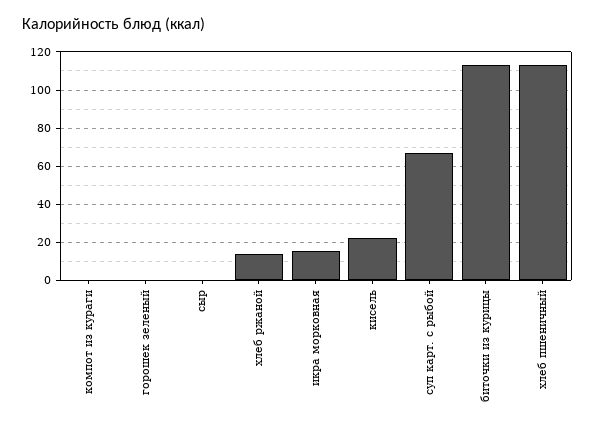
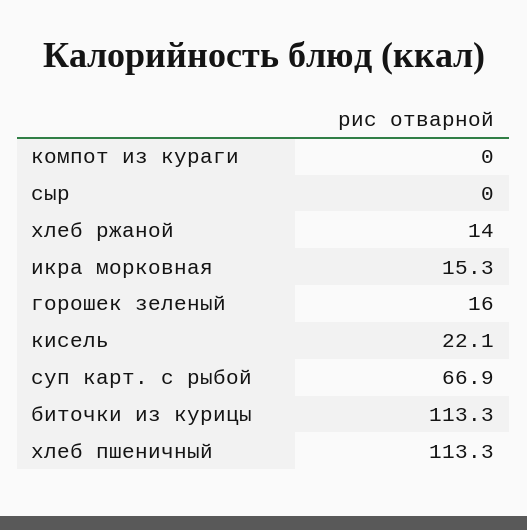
  {
    "компот из кураги": 0,
-   "горошек зеленый": 0,
+   "горошек зеленый": 16,
    "сыр": 0,
    "хлеб ржаной": 14,
    "икра морковная": 15.3,
    "кисель": 22.1,
    "суп карт. с рыбой": 66.9,
    "биточки из курицы": 113.3,
    "хлеб пшеничный": 113.3
  }

